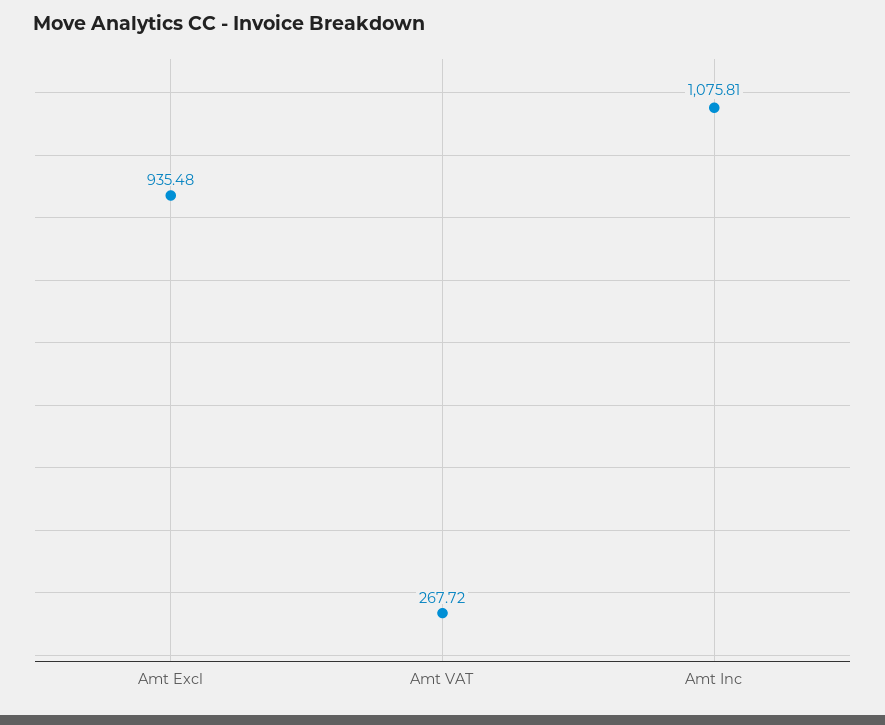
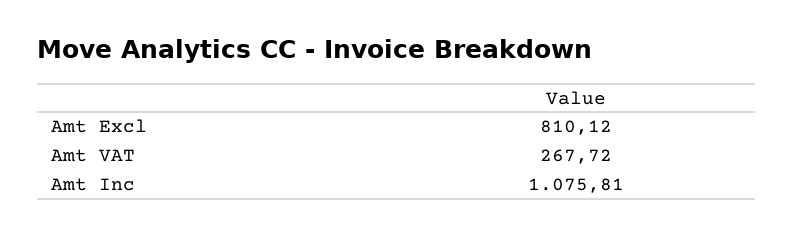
  {
-   "Amt Excl": 935.48,
+   "Amt Excl": 810.12,
    "Amt VAT": 267.72,
    "Amt Inc": 1075.81
  }

